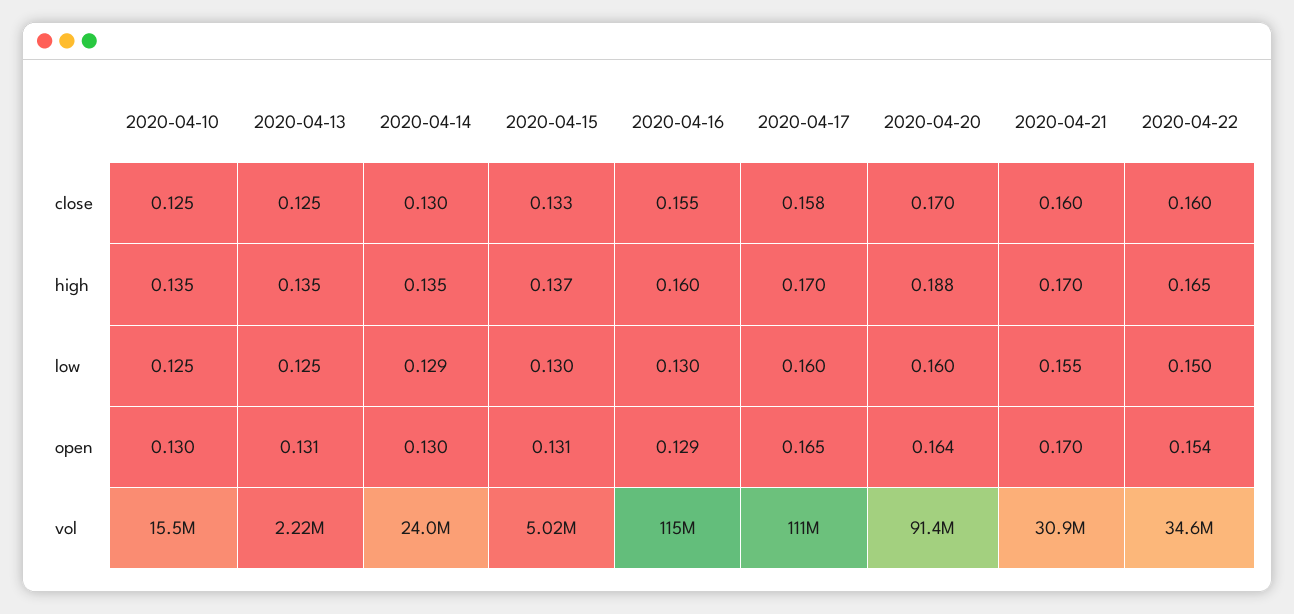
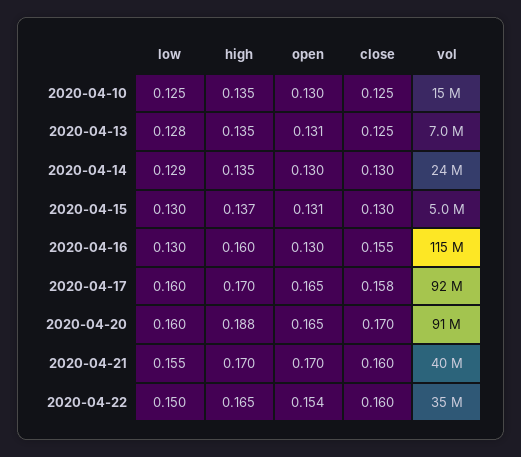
  {
    "2020-04-10": {
      "close": 0.125,
      "high": 0.135,
      "low": 0.125,
      "open": 0.13,
      "vol": 15500000
    },
    "2020-04-13": {
      "close": 0.125,
      "high": 0.135,
-     "low": 0.125,
+     "low": 0.128,
      "open": 0.131,
-     "vol": 2220000
+     "vol": 7000000
    },
    "2020-04-14": {
      "close": 0.13,
      "high": 0.135,
      "low": 0.129,
      "open": 0.13,
      "vol": 24000000
    },
    "2020-04-15": {
-     "close": 0.133,
+     "close": 0.13,
      "high": 0.137,
      "low": 0.13,
      "open": 0.131,
      "vol": 5020000
    },
    "2020-04-16": {
      "close": 0.155,
      "high": 0.16,
      "low": 0.13,
-     "open": 0.129,
+     "open": 0.13,
      "vol": 115000000
    },
    "2020-04-17": {
      "close": 0.158,
      "high": 0.17,
      "low": 0.16,
      "open": 0.165,
-     "vol": 111000000
+     "vol": 92000000
    },
    "2020-04-20": {
      "close": 0.17,
      "high": 0.188,
      "low": 0.16,
-     "open": 0.164,
+     "open": 0.165,
      "vol": 91400000
    },
    "2020-04-21": {
      "close": 0.16,
      "high": 0.17,
      "low": 0.155,
      "open": 0.17,
-     "vol": 30900000
+     "vol": 40000000
    },
    "2020-04-22": {
      "close": 0.16,
      "high": 0.165,
      "low": 0.15,
      "open": 0.154,
      "vol": 34600000
    }
  }

